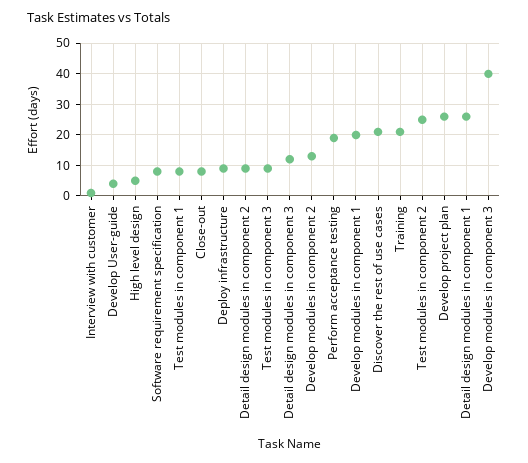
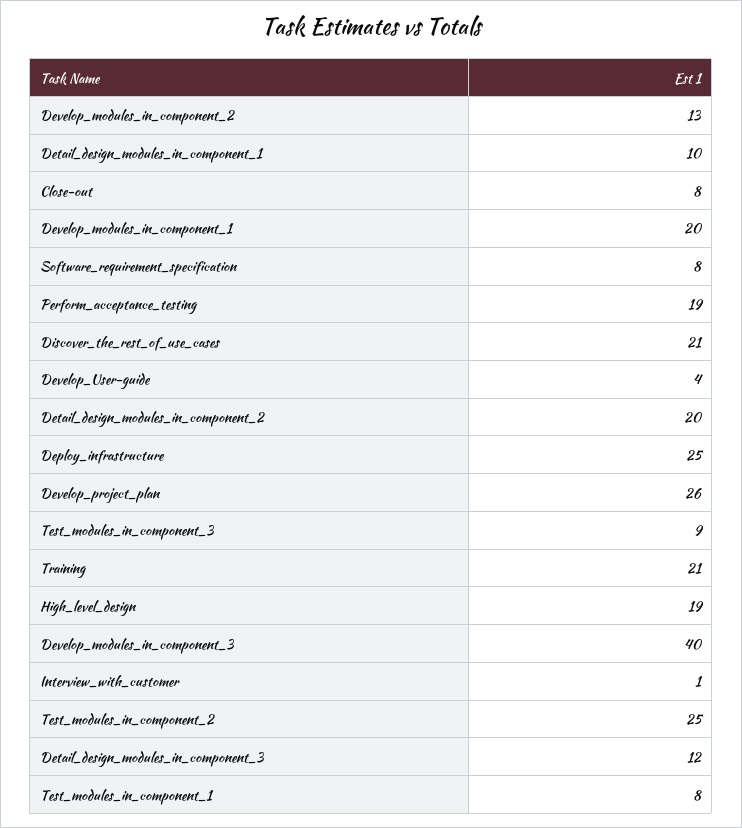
  {
    "Interview with customer": 1,
    "Develop User-guide": 4,
-   "High level design": 5,
+   "High level design": 19,
    "Software requirement specification": 8,
    "Test modules in component 1": 8,
    "Close-out": 8,
-   "Deploy infrastructure": 10,
+   "Deploy infrastructure": 25,
-   "Detail design modules in component 2": 10,
+   "Detail design modules in component 2": 20,
    "Test modules in component 3": 9,
    "Detail design modules in component 3": 12,
    "Develop modules in component 2": 13,
    "Perform acceptance testing": 19,
    "Develop modules in component 1": 20,
    "Discover the rest of use cases": 21,
    "Training": 21,
    "Test modules in component 2": 25,
    "Develop project plan": 26,
-   "Detail design modules in component 1": 25,
+   "Detail design modules in component 1": 10,
    "Develop modules in component 3": 40
  }

